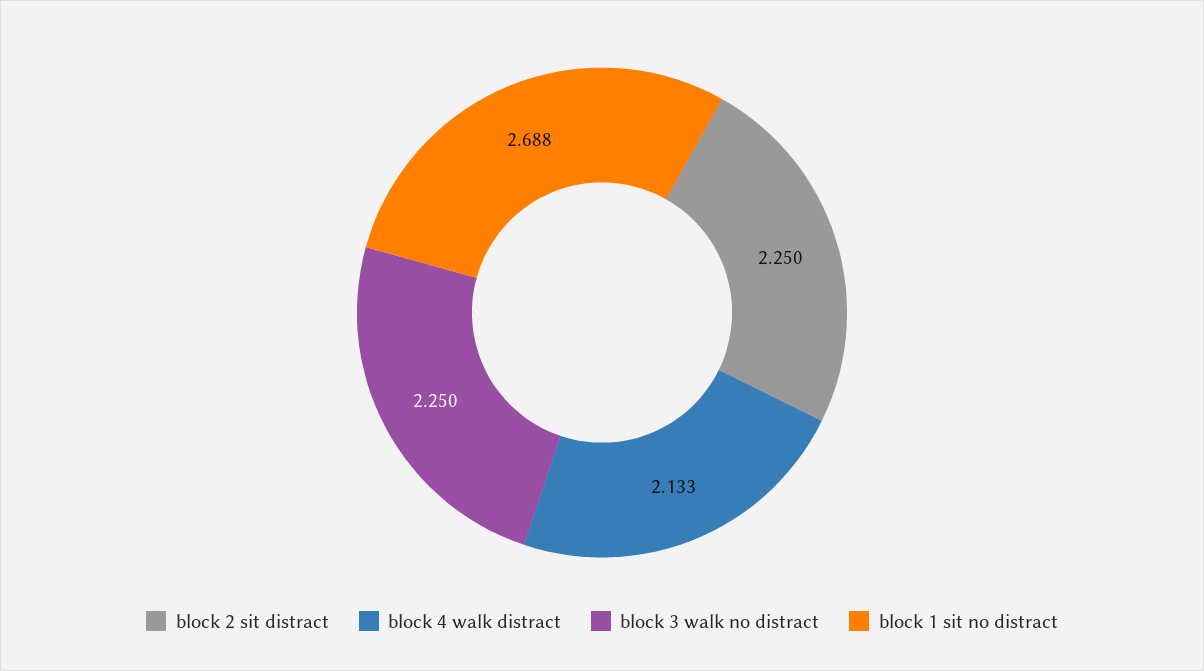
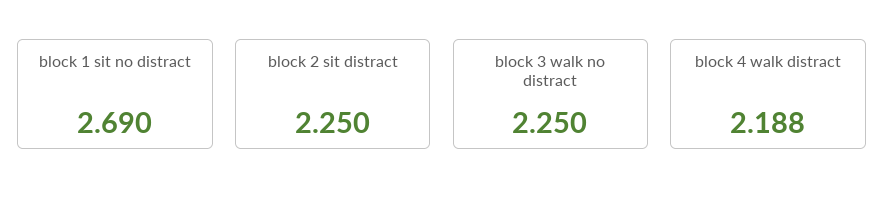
  {
    "block 2 sit distract": 2.25,
-   "block 4 walk distract": 2.133,
+   "block 4 walk distract": 2.188,
    "block 3 walk no distract": 2.25,
-   "block 1 sit no distract": 2.688
+   "block 1 sit no distract": 2.69
  }

